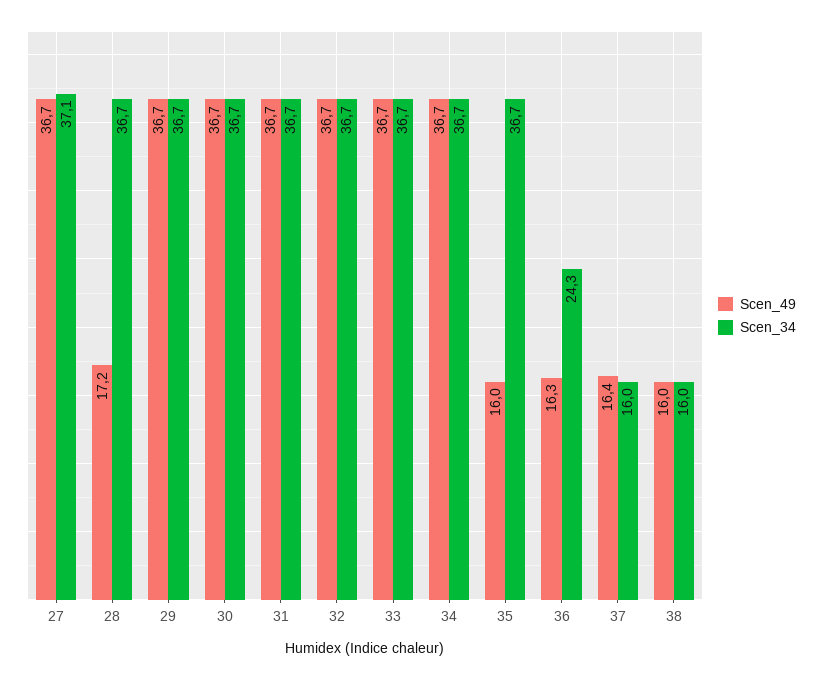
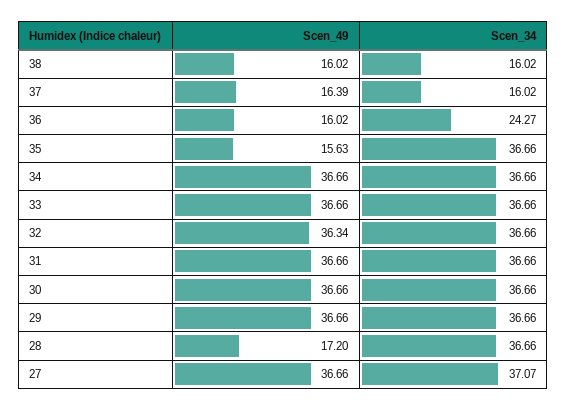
  {
    "Scen_49": {
      "27": 36.66,
      "28": 17.2,
      "29": 36.66,
      "30": 36.66,
      "31": 36.66,
-     "32": 36.7,
+     "32": 36.34,
      "33": 36.66,
      "34": 36.66,
-     "35": 16,
+     "35": 15.63,
-     "36": 16.3,
+     "36": 16.02,
      "37": 16.39,
      "38": 16.02
    },
    "Scen_34": {
      "27": 37.07,
      "28": 36.66,
      "29": 36.66,
      "30": 36.66,
      "31": 36.66,
      "32": 36.66,
      "33": 36.66,
      "34": 36.66,
      "35": 36.66,
      "36": 24.27,
      "37": 16.02,
      "38": 16.02
    }
  }

